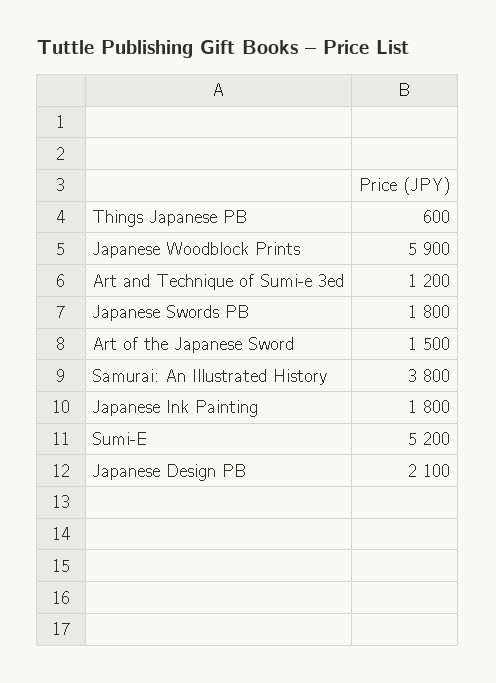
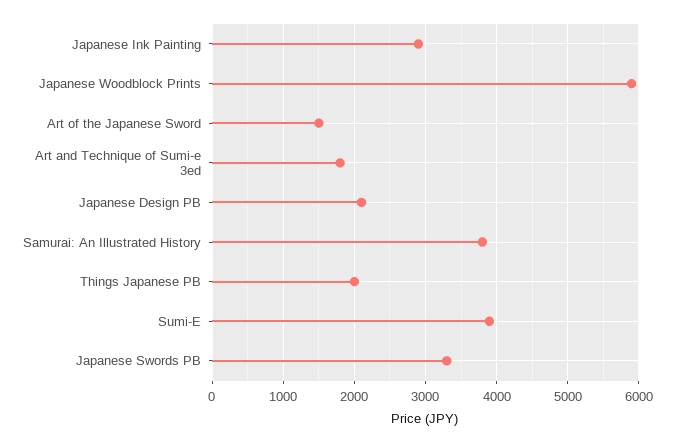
  {
-   "Things Japanese PB": 600,
+   "Things Japanese PB": 2000,
    "Japanese Woodblock Prints": 5900,
-   "Art and Technique of Sumi-e 3ed": 1200,
+   "Art and Technique of Sumi-e 3ed": 1800,
-   "Japanese Swords PB": 1800,
+   "Japanese Swords PB": 3300,
    "Art of the Japanese Sword": 1500,
    "Samurai: An Illustrated History": 3800,
-   "Japanese Ink Painting": 1800,
+   "Japanese Ink Painting": 2900,
-   "Sumi-E": 5200,
+   "Sumi-E": 3900,
    "Japanese Design PB": 2100
  }

